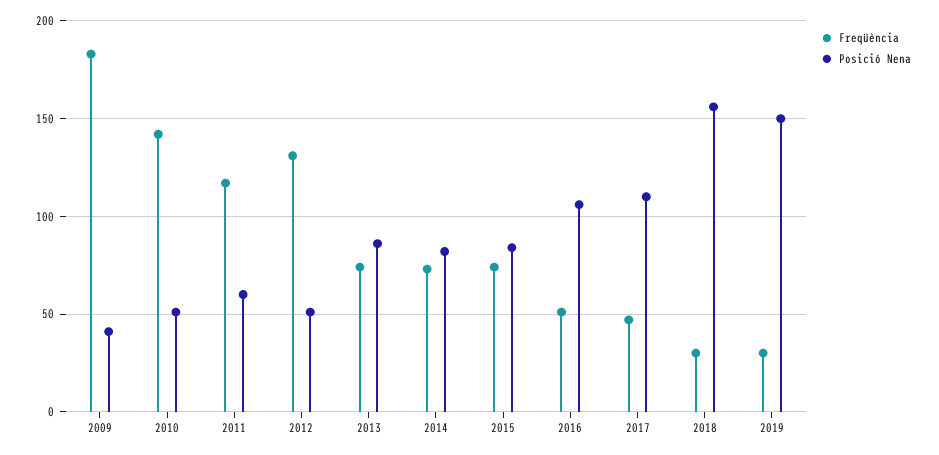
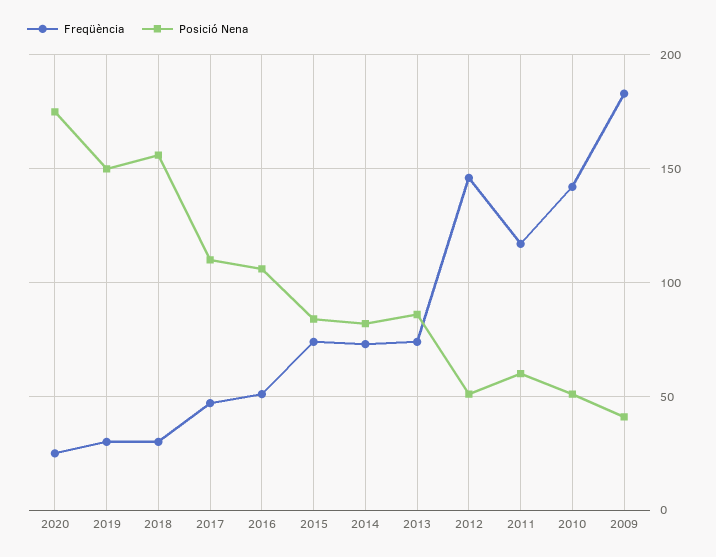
  {
    "Freqüència": {
      "2009": 185,
      "2010": 140,
      "2011": 115,
-     "2012": 130,
+     "2012": 145,
      "2013": 75,
      "2014": 75,
      "2015": 75,
      "2016": 50,
      "2017": 45,
      "2018": 30,
-     "2019": 30
+     "2019": 30,
+     "2020": 25
    },
    "Posició Nena": {
      "2009": 40,
      "2010": 50,
      "2011": 60,
      "2012": 50,
      "2013": 85,
      "2014": 80,
      "2015": 85,
      "2016": 105,
      "2017": 110,
      "2018": 155,
-     "2019": 150
+     "2019": 150,
+     "2020": 175
    }
  }

